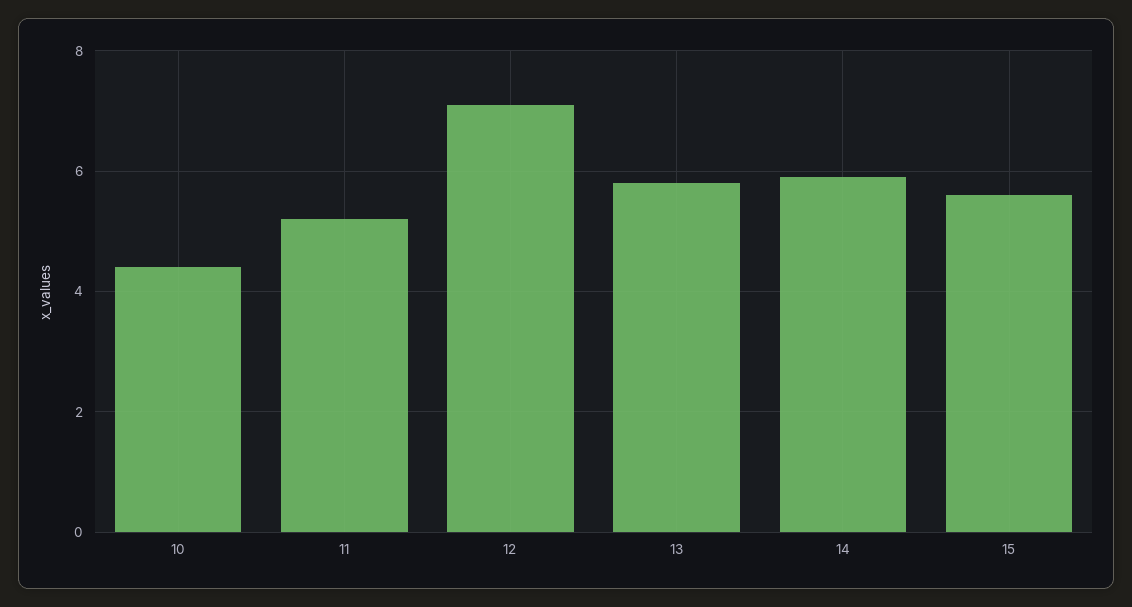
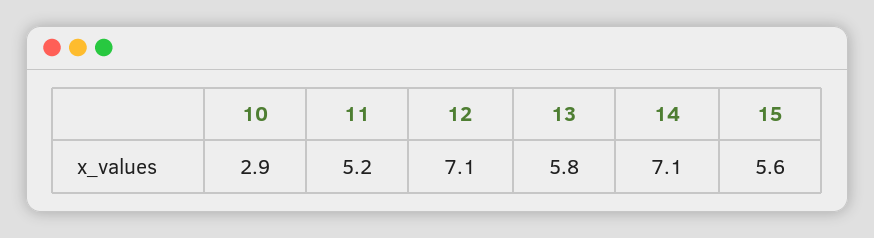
  {
-   "10": 4.5,
+   "10": 2.9,
    "11": 5.2,
    "12": 7.1,
    "13": 5.8,
-   "14": 6,
+   "14": 7.1,
    "15": 5.6
  }

